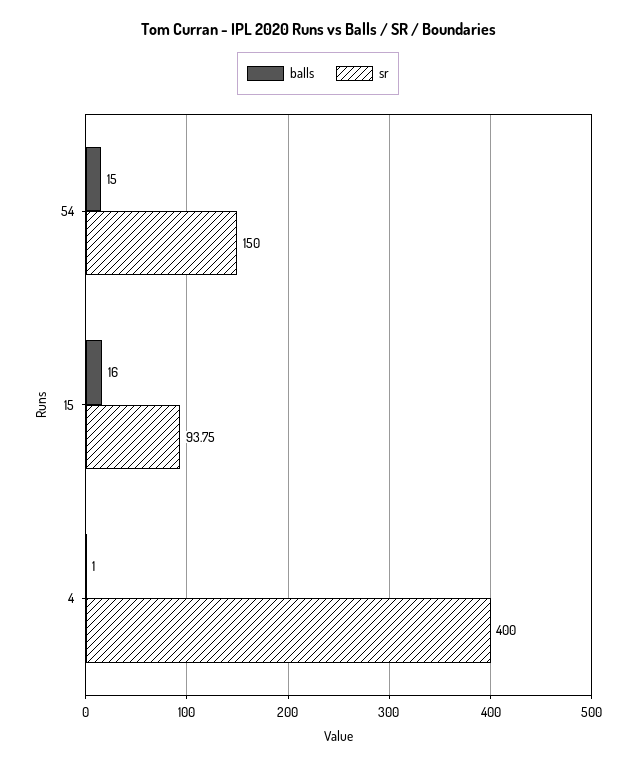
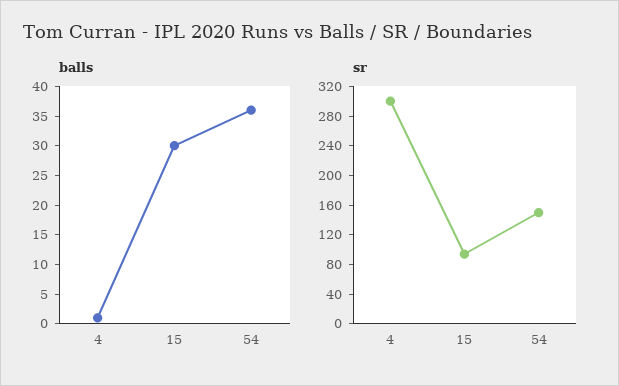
  {
    "balls": {
-     "54": 15,
+     "54": 35,
-     "15": 16,
+     "15": 30,
      "4": 1
    },
    "sr": {
      "54": 150,
      "15": 93.75,
-     "4": 400
+     "4": 300
    }
  }

